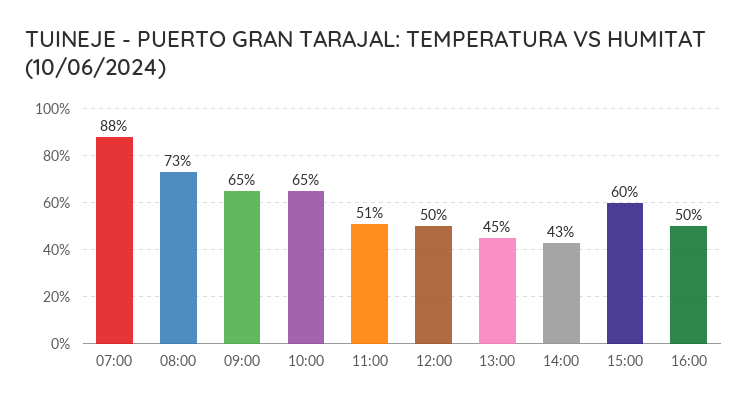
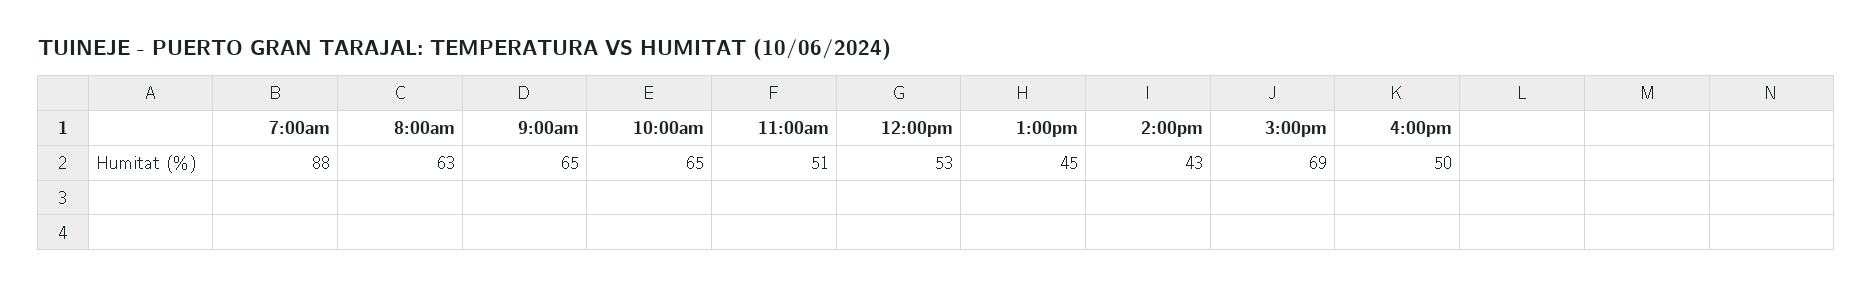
  {
    "07:00": 88,
-   "08:00": 73,
+   "08:00": 63,
    "09:00": 65,
    "10:00": 65,
    "11:00": 51,
-   "12:00": 50,
+   "12:00": 53,
    "13:00": 45,
    "14:00": 43,
-   "15:00": 60,
+   "15:00": 69,
    "16:00": 50
  }

